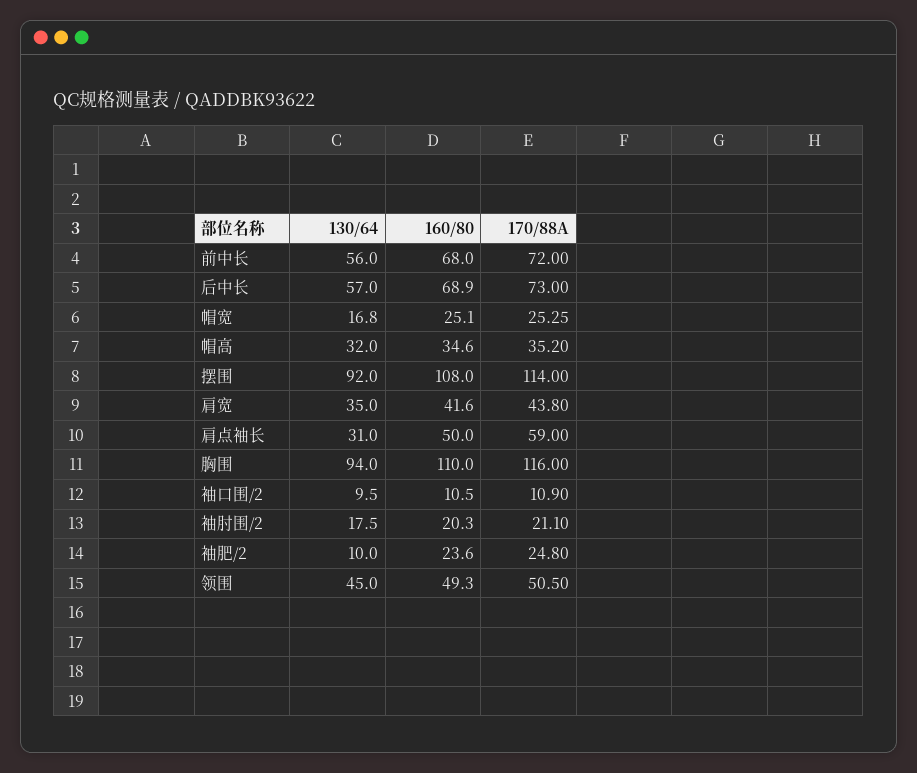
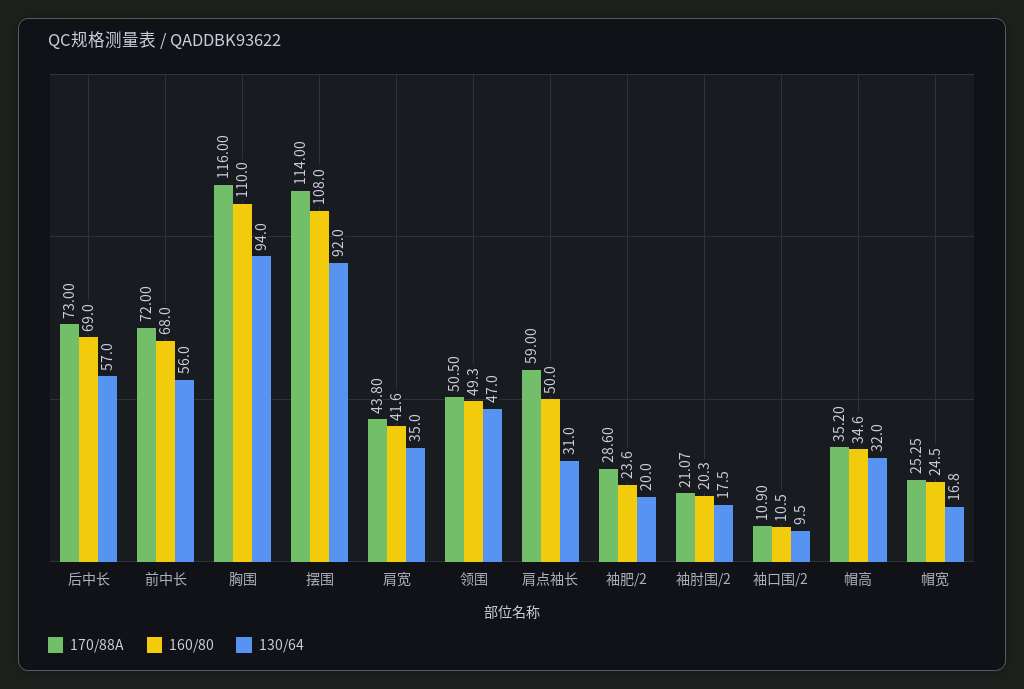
  {
    "130/64": {
      "前中长": 56,
      "后中长": 57,
      "帽宽": 16.8,
      "帽高": 32,
      "摆围": 92,
      "肩宽": 35,
      "肩点袖长": 31,
      "胸围": 94,
      "袖口围/2": 9.5,
      "袖肘围/2": 17.5,
-     "袖肥/2": 10,
+     "袖肥/2": 20,
-     "领围": 45
+     "领围": 47
    },
    "160/80": {
      "前中长": 68,
-     "后中长": 68.9,
+     "后中长": 69,
-     "帽宽": 25.1,
+     "帽宽": 24.5,
      "帽高": 34.6,
      "摆围": 108,
      "肩宽": 41.6,
      "肩点袖长": 50,
      "胸围": 110,
      "袖口围/2": 10.5,
      "袖肘围/2": 20.3,
      "袖肥/2": 23.6,
      "领围": 49.3
    },
    "170/88A": {
      "前中长": 72,
      "后中长": 73,
      "帽宽": 25.25,
      "帽高": 35.2,
      "摆围": 114,
      "肩宽": 43.8,
      "肩点袖长": 59,
      "胸围": 116,
      "袖口围/2": 10.9,
-     "袖肘围/2": 21.1,
+     "袖肘围/2": 21.07,
-     "袖肥/2": 24.8,
+     "袖肥/2": 28.6,
      "领围": 50.5
    }
  }

